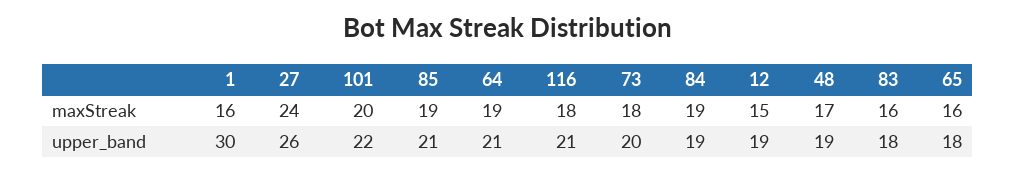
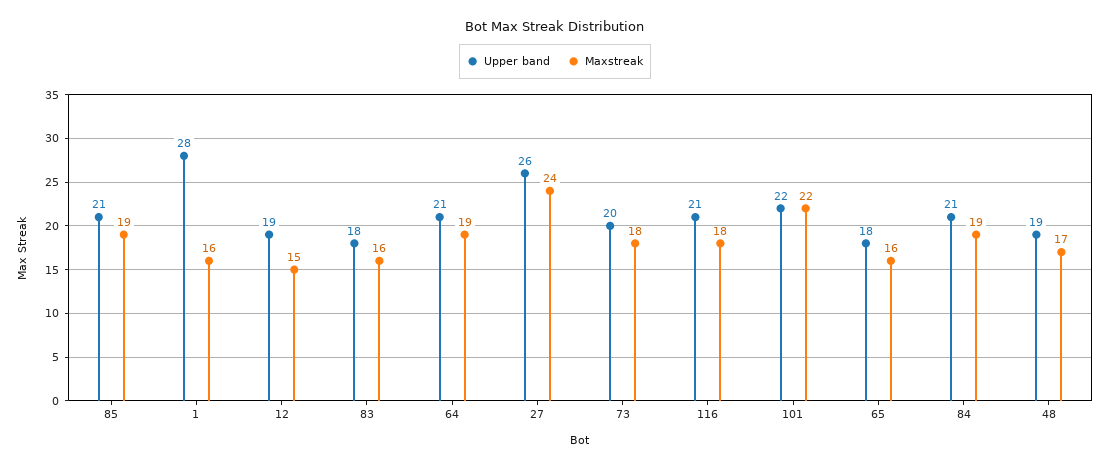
  {
    "maxStreak": {
      "1": 16,
      "27": 24,
-     "101": 20,
+     "101": 22,
      "85": 19,
      "64": 19,
      "116": 18,
      "73": 18,
      "84": 19,
      "12": 15,
      "48": 17,
      "83": 16,
      "65": 16
    },
    "upper_band": {
-     "1": 30,
+     "1": 28,
      "27": 26,
      "101": 22,
      "85": 21,
      "64": 21,
      "116": 21,
      "73": 20,
-     "84": 19,
+     "84": 21,
      "12": 19,
      "48": 19,
      "83": 18,
      "65": 18
    }
  }

